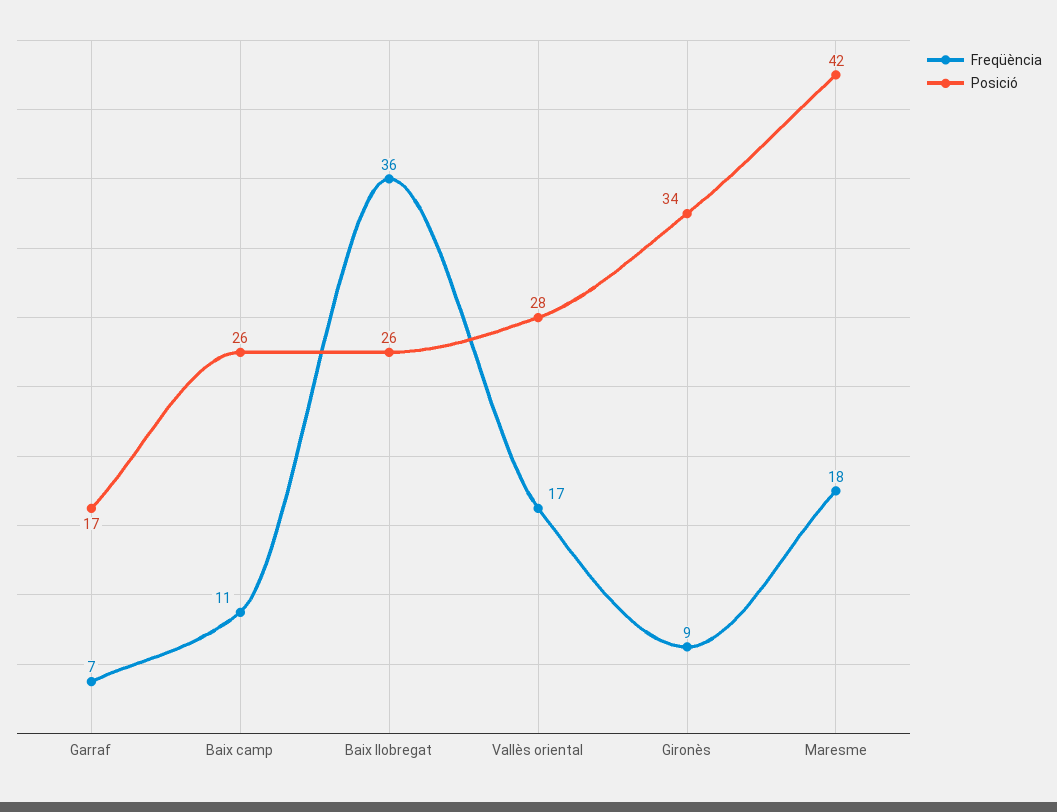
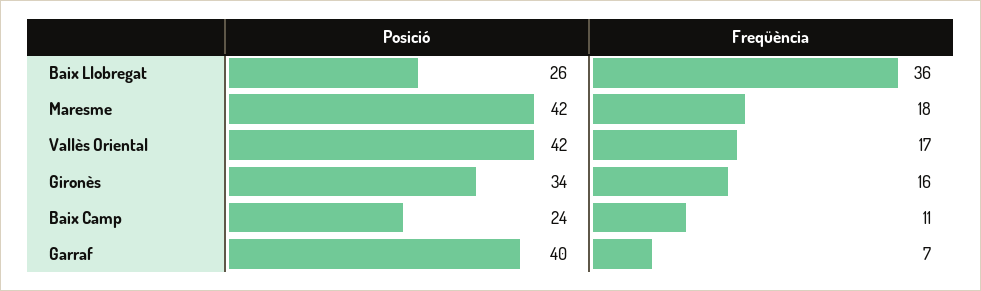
  {
    "Freqüència": {
      "Garraf": 7,
      "Baix camp": 11,
      "Baix llobregat": 36,
      "Vallès oriental": 17,
-     "Gironès": 9,
+     "Gironès": 16,
      "Maresme": 18
    },
    "Posició": {
-     "Garraf": 17,
+     "Garraf": 40,
-     "Baix camp": 26,
+     "Baix camp": 24,
      "Baix llobregat": 26,
-     "Vallès oriental": 28,
+     "Vallès oriental": 42,
      "Gironès": 34,
      "Maresme": 42
    }
  }

